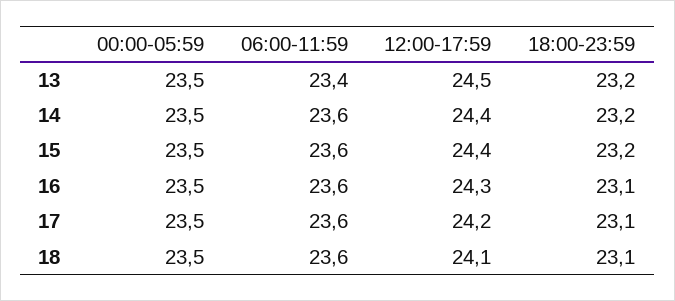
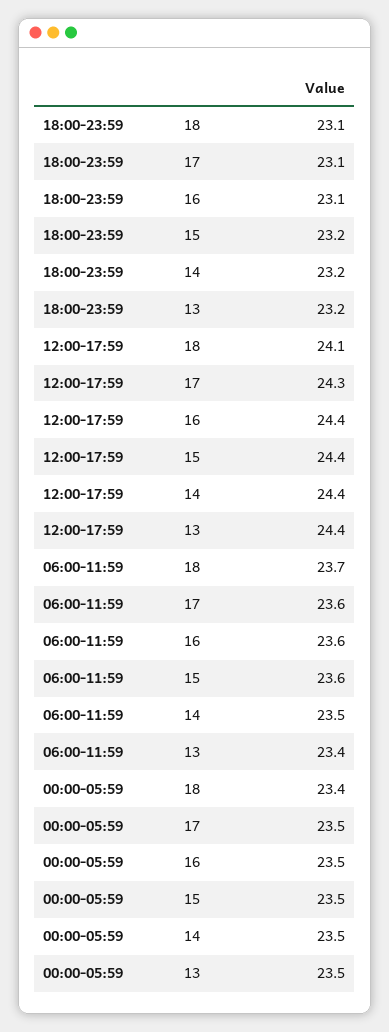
  {
    "00:00-05:59": {
      "13": 23.5,
      "14": 23.5,
      "15": 23.5,
      "16": 23.5,
      "17": 23.5,
-     "18": 23.5
+     "18": 23.4
    },
    "06:00-11:59": {
      "13": 23.4,
-     "14": 23.6,
+     "14": 23.5,
      "15": 23.6,
      "16": 23.6,
      "17": 23.6,
-     "18": 23.6
+     "18": 23.7
    },
    "12:00-17:59": {
-     "13": 24.5,
+     "13": 24.4,
      "14": 24.4,
      "15": 24.4,
-     "16": 24.3,
+     "16": 24.4,
-     "17": 24.2,
+     "17": 24.3,
      "18": 24.1
    },
    "18:00-23:59": {
      "13": 23.2,
      "14": 23.2,
      "15": 23.2,
      "16": 23.1,
      "17": 23.1,
      "18": 23.1
    }
  }

